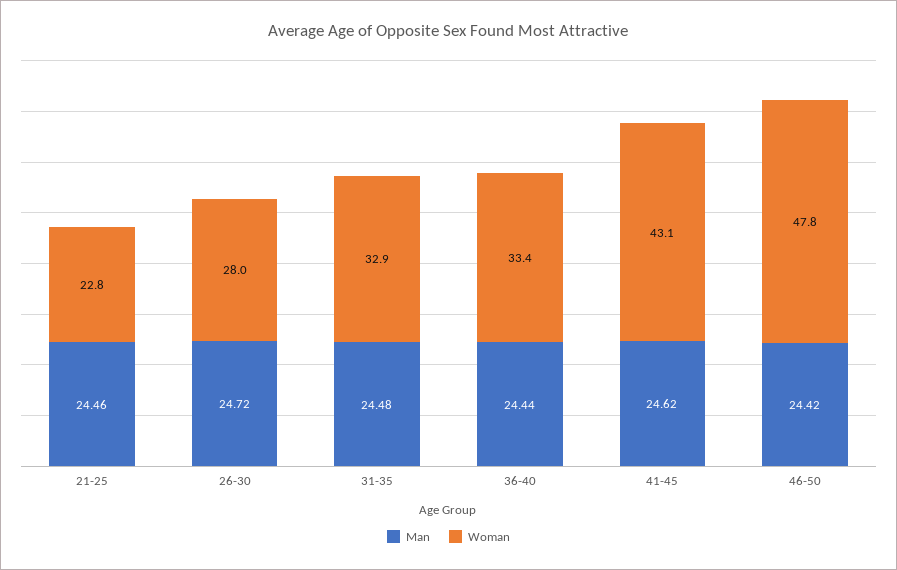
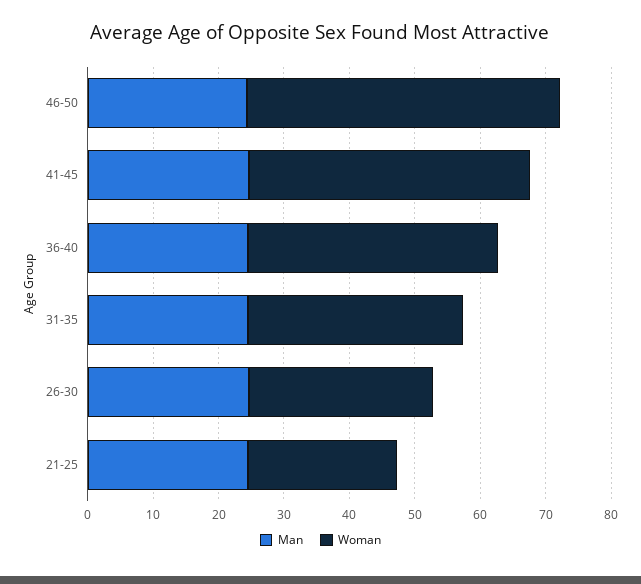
  {
    "Man": {
      "21-25": 24.46,
      "26-30": 24.72,
      "31-35": 24.48,
      "36-40": 24.44,
      "41-45": 24.62,
      "46-50": 24.42
    },
    "Woman": {
      "21-25": 22.8,
      "26-30": 28,
      "31-35": 32.9,
-     "36-40": 33.4,
+     "36-40": 38,
      "41-45": 43.1,
      "46-50": 47.8
    }
  }

